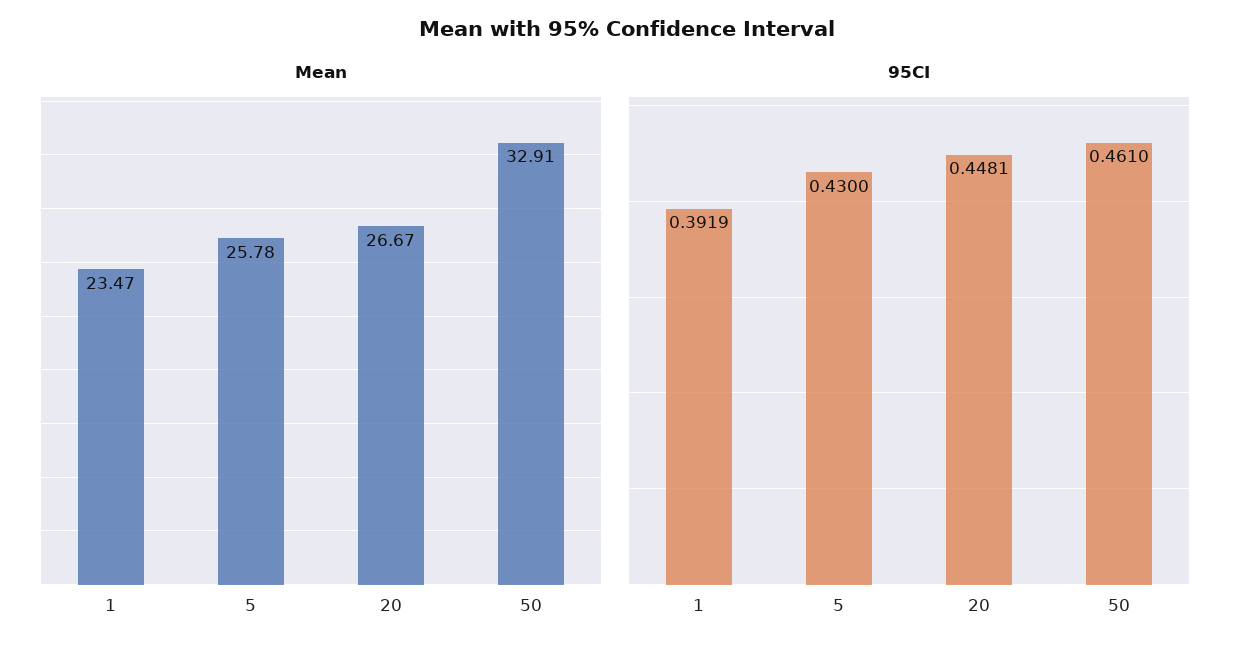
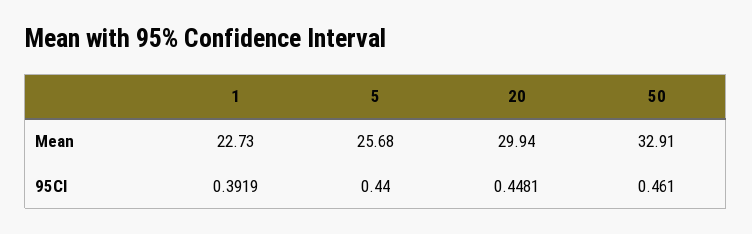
  {
    "Mean": {
-     "1": 23.47,
+     "1": 22.73,
-     "5": 25.78,
+     "5": 25.68,
-     "20": 26.67,
+     "20": 29.94,
      "50": 32.91
    },
    "95CI": {
      "1": 0.3919,
-     "5": 0.43,
+     "5": 0.44,
      "20": 0.4481,
      "50": 0.461
    }
  }

